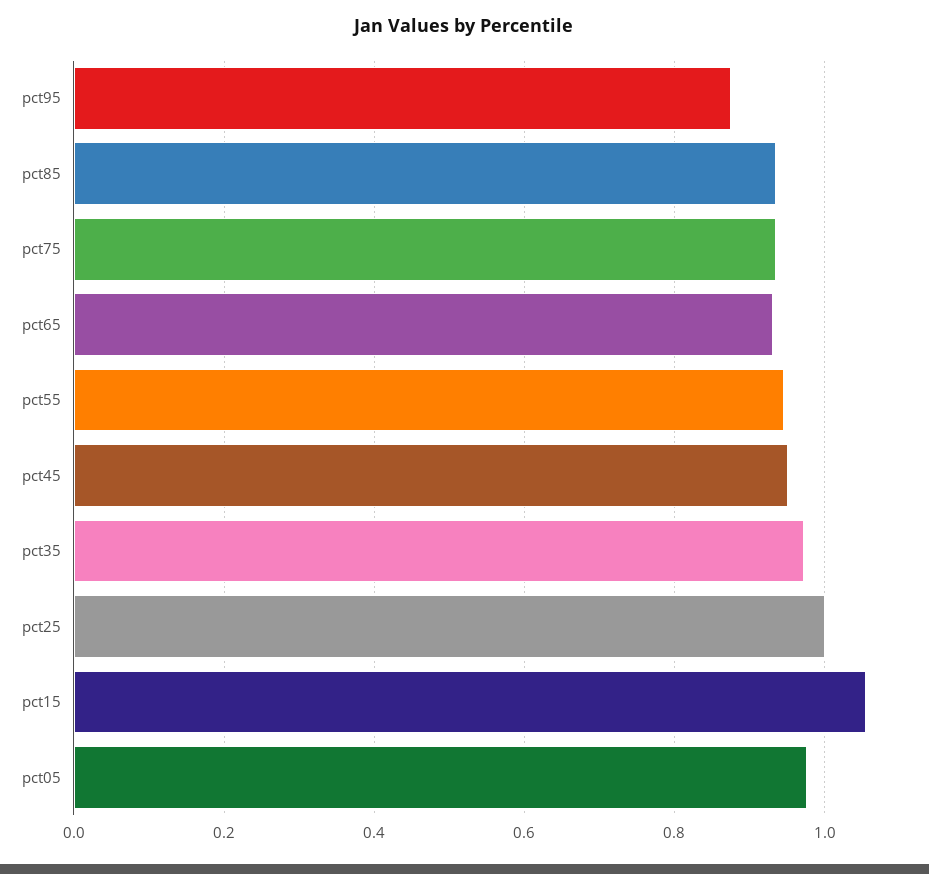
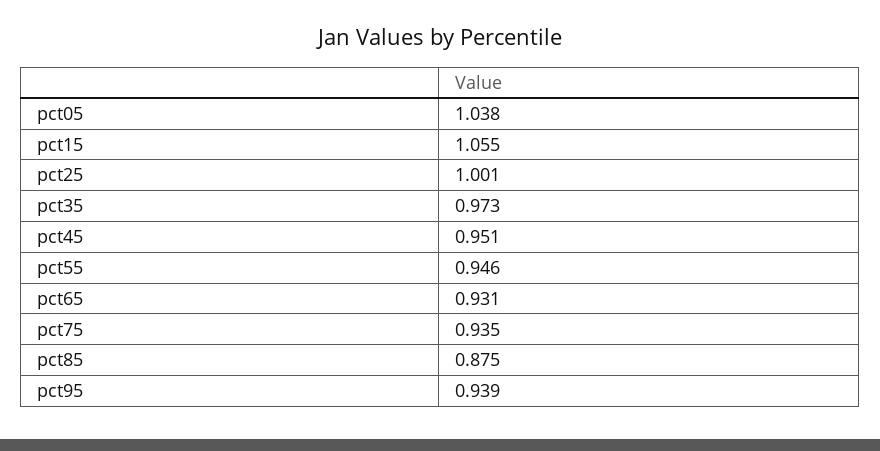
  {
-   "pct95": 0.88,
+   "pct95": 0.939,
-   "pct85": 0.94,
+   "pct85": 0.875,
    "pct75": 0.935,
    "pct65": 0.931,
    "pct55": 0.946,
    "pct45": 0.951,
    "pct35": 0.973,
    "pct25": 1.001,
    "pct15": 1.055,
-   "pct05": 0.98
+   "pct05": 1.038
  }

